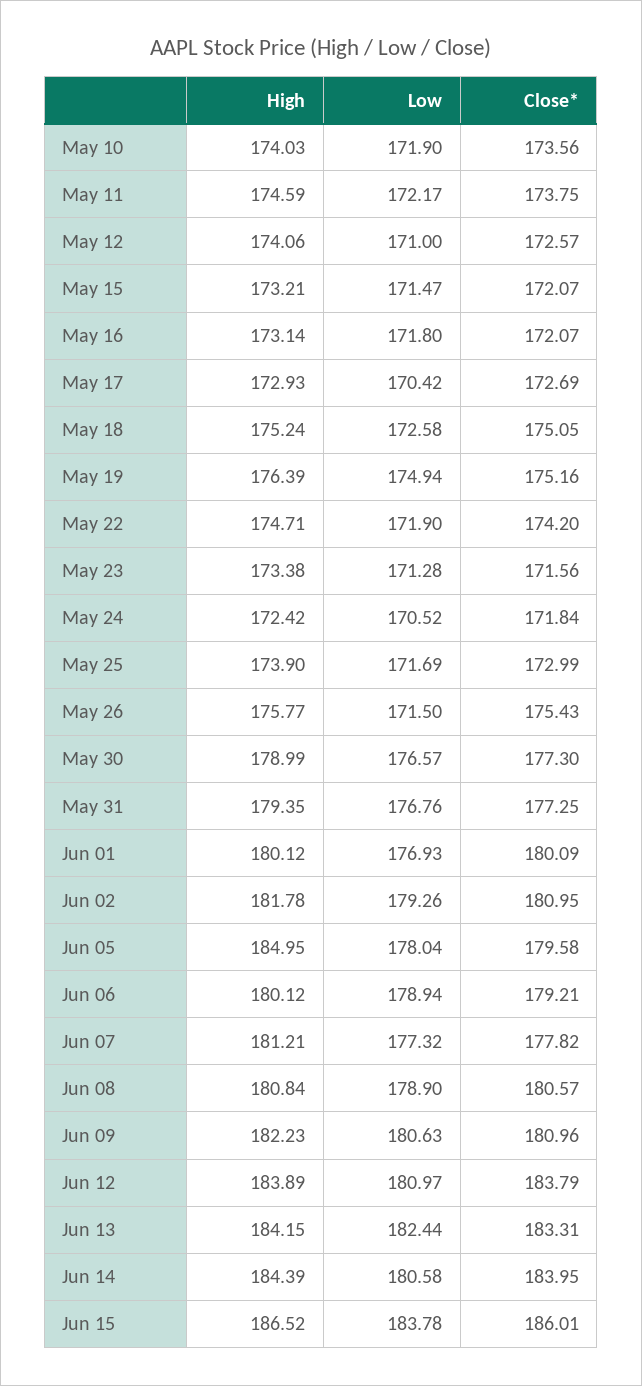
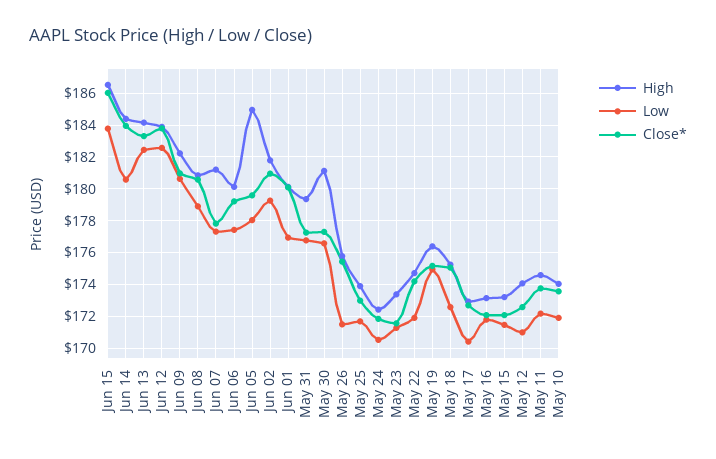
  {
    "High": {
      "May 10": 174.03,
      "May 11": 174.59,
      "May 12": 174.06,
      "May 15": 173.21,
      "May 16": 173.14,
      "May 17": 172.93,
      "May 18": 175.24,
      "May 19": 176.39,
      "May 22": 174.71,
      "May 23": 173.38,
      "May 24": 172.42,
      "May 25": 173.9,
      "May 26": 175.77,
-     "May 30": 178.99,
+     "May 30": 181,
      "May 31": 179.35,
      "Jun 01": 180.12,
      "Jun 02": 181.78,
      "Jun 05": 184.95,
      "Jun 06": 180.12,
      "Jun 07": 181.21,
      "Jun 08": 180.84,
      "Jun 09": 182.23,
      "Jun 12": 183.89,
      "Jun 13": 184.15,
      "Jun 14": 184.39,
      "Jun 15": 186.52
    },
    "Low": {
      "May 10": 171.9,
      "May 11": 172.17,
      "May 12": 171,
      "May 15": 171.47,
      "May 16": 171.8,
      "May 17": 170.42,
      "May 18": 172.58,
      "May 19": 174.94,
      "May 22": 171.9,
      "May 23": 171.28,
      "May 24": 170.52,
      "May 25": 171.69,
      "May 26": 171.5,
      "May 30": 176.57,
      "May 31": 176.76,
      "Jun 01": 176.93,
      "Jun 02": 179.26,
      "Jun 05": 178.04,
-     "Jun 06": 178.94,
+     "Jun 06": 177.5,
      "Jun 07": 177.32,
      "Jun 08": 178.9,
      "Jun 09": 180.63,
-     "Jun 12": 180.97,
+     "Jun 12": 182.5,
      "Jun 13": 182.44,
      "Jun 14": 180.58,
      "Jun 15": 183.78
    },
    "Close*": {
      "May 10": 173.56,
      "May 11": 173.75,
      "May 12": 172.57,
      "May 15": 172.07,
      "May 16": 172.07,
      "May 17": 172.69,
      "May 18": 175.05,
      "May 19": 175.16,
      "May 22": 174.2,
      "May 23": 171.56,
      "May 24": 171.84,
      "May 25": 172.99,
      "May 26": 175.43,
      "May 30": 177.3,
      "May 31": 177.25,
      "Jun 01": 180.09,
      "Jun 02": 180.95,
      "Jun 05": 179.58,
      "Jun 06": 179.21,
      "Jun 07": 177.82,
      "Jun 08": 180.57,
      "Jun 09": 180.96,
      "Jun 12": 183.79,
      "Jun 13": 183.31,
      "Jun 14": 183.95,
      "Jun 15": 186.01
    }
  }

